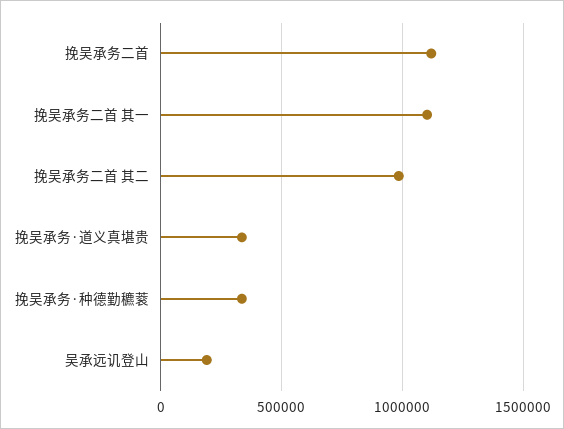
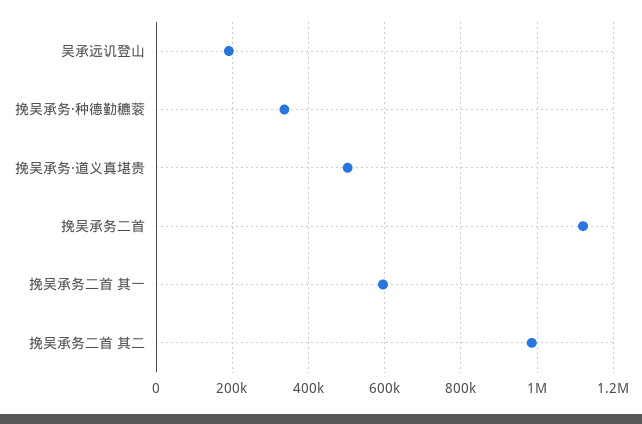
  {
    "挽吴承务二首": 1120000,
-   "挽吴承务二首 其一": 1100000,
+   "挽吴承务二首 其一": 600000,
    "挽吴承务二首 其二": 980000,
-   "挽吴承务·道义真堪贵": 350000,
+   "挽吴承务·道义真堪贵": 500000,
    "挽吴承务·种德勤穮蓘": 340000,
    "吴承远讥登山": 200000
  }

